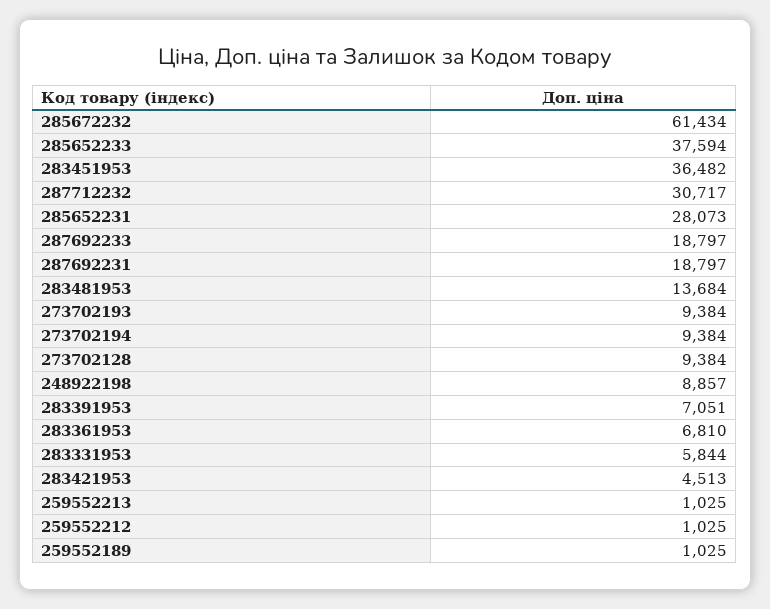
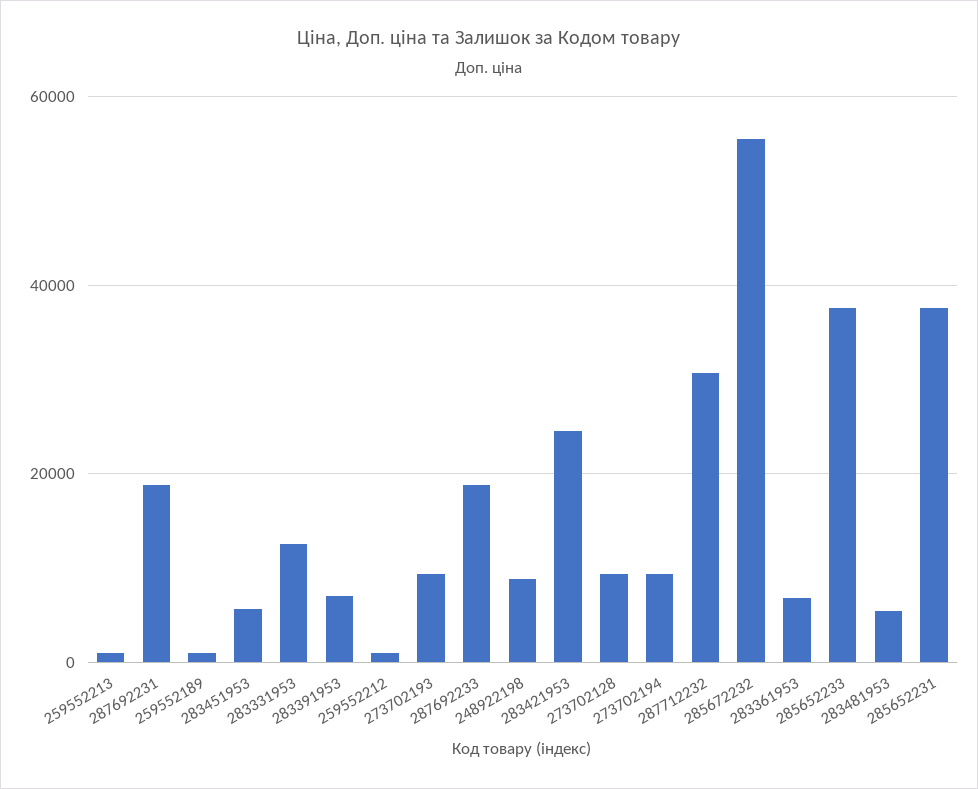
  {
-   "285672232": 61434,
+   "285672232": 56000,
    "285652233": 37594,
-   "283451953": 36482,
+   "283451953": 6000,
    "287712232": 30717,
-   "285652231": 28073,
+   "285652231": 38000,
    "287692233": 18797,
    "287692231": 18797,
-   "283481953": 13684,
+   "283481953": 6000,
    "273702193": 9384,
    "273702194": 9384,
    "273702128": 9384,
    "248922198": 8857,
    "283391953": 7051,
    "283361953": 6810,
-   "283331953": 5844,
+   "283331953": 12000,
-   "283421953": 4513,
+   "283421953": 24000,
    "259552213": 1025,
    "259552212": 1025,
    "259552189": 1025
  }

